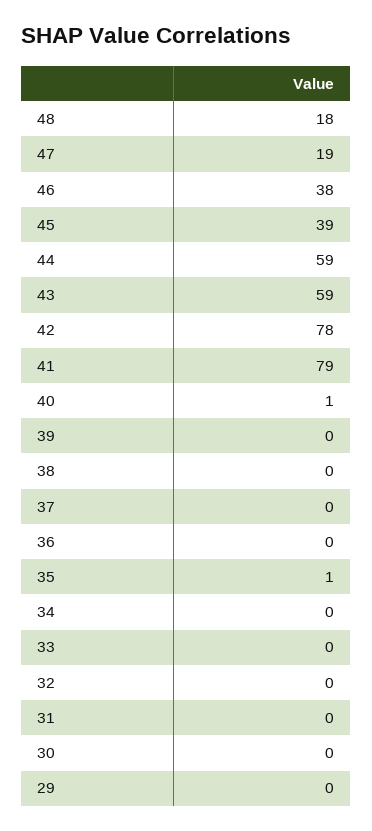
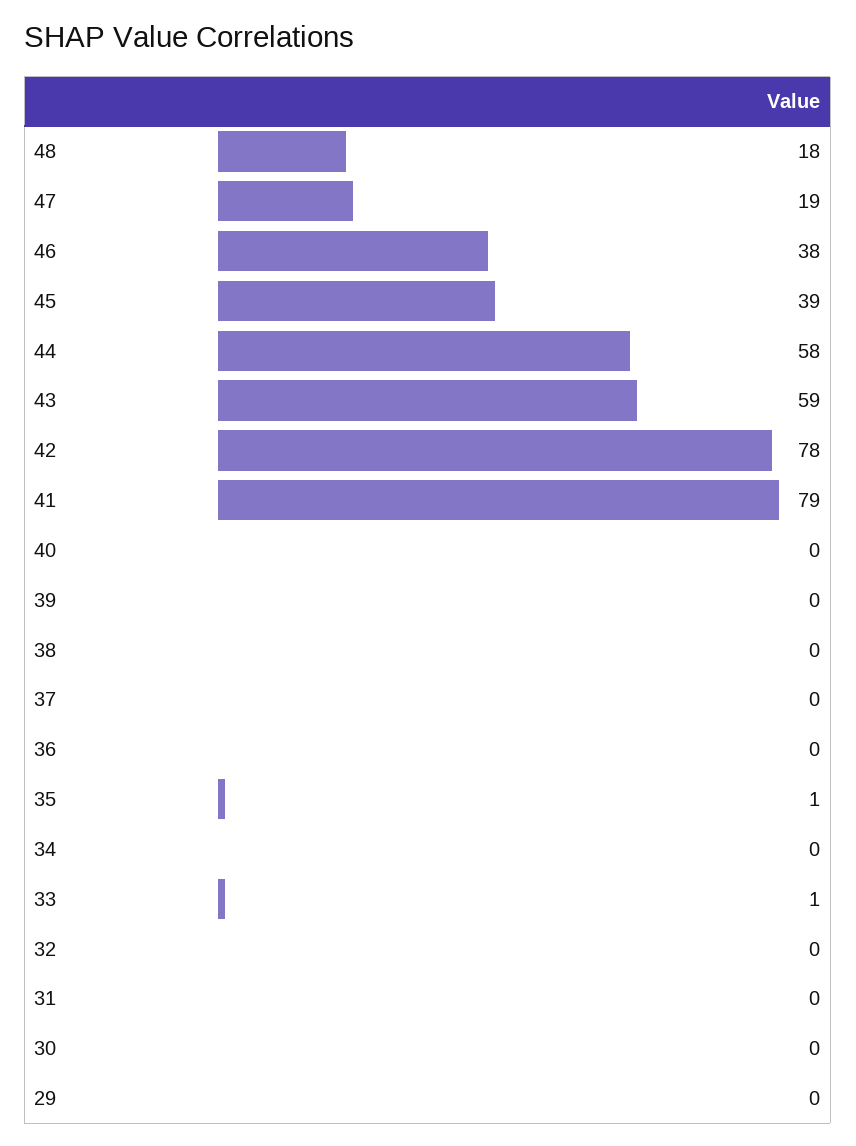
  {
    "48": 18,
    "47": 19,
    "46": 38,
    "45": 39,
-   "44": 59,
+   "44": 58,
    "43": 59,
    "42": 78,
    "41": 79,
-   "40": 1,
+   "40": 0,
    "39": 0,
    "38": 0,
    "37": 0,
    "36": 0,
    "35": 1,
    "34": 0,
-   "33": 0,
+   "33": 1,
    "32": 0,
    "31": 0,
    "30": 0,
    "29": 0
  }

